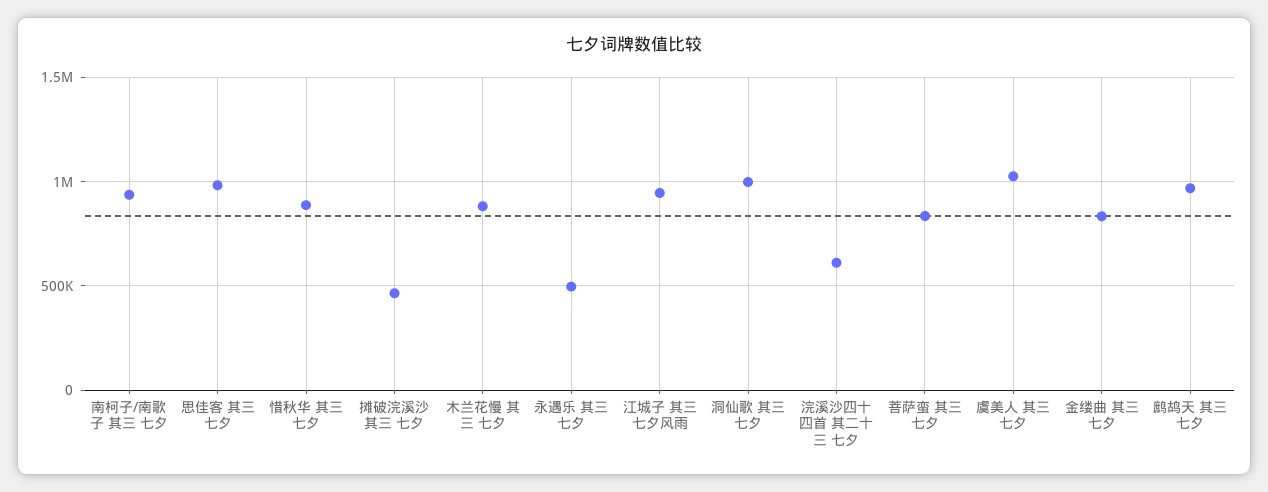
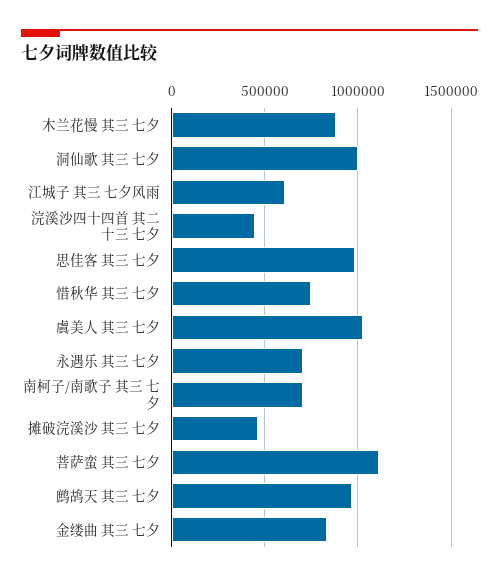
  {
-   "南柯子/南歌子 其三 七夕": 950000,
+   "南柯子/南歌子 其三 七夕": 700000,
    "思佳客 其三 七夕": 1000000,
-   "惜秋华 其三 七夕": 900000,
+   "惜秋华 其三 七夕": 750000,
    "摊破浣溪沙 其三 七夕": 450000,
    "木兰花慢 其三 七夕": 900000,
-   "永遇乐 其三 七夕": 500000,
+   "永遇乐 其三 七夕": 700000,
-   "江城子 其三 七夕风雨": 950000,
+   "江城子 其三 七夕风雨": 600000,
    "洞仙歌 其三 七夕": 1000000,
-   "浣溪沙四十四首 其二十三 七夕": 600000,
+   "浣溪沙四十四首 其二十三 七夕": 450000,
-   "菩萨蛮 其三 七夕": 850000,
+   "菩萨蛮 其三 七夕": 1100000,
    "虞美人 其三 七夕": 1050000,
    "金缕曲 其三 七夕": 850000,
    "鹧鸪天 其三 七夕": 950000
  }

